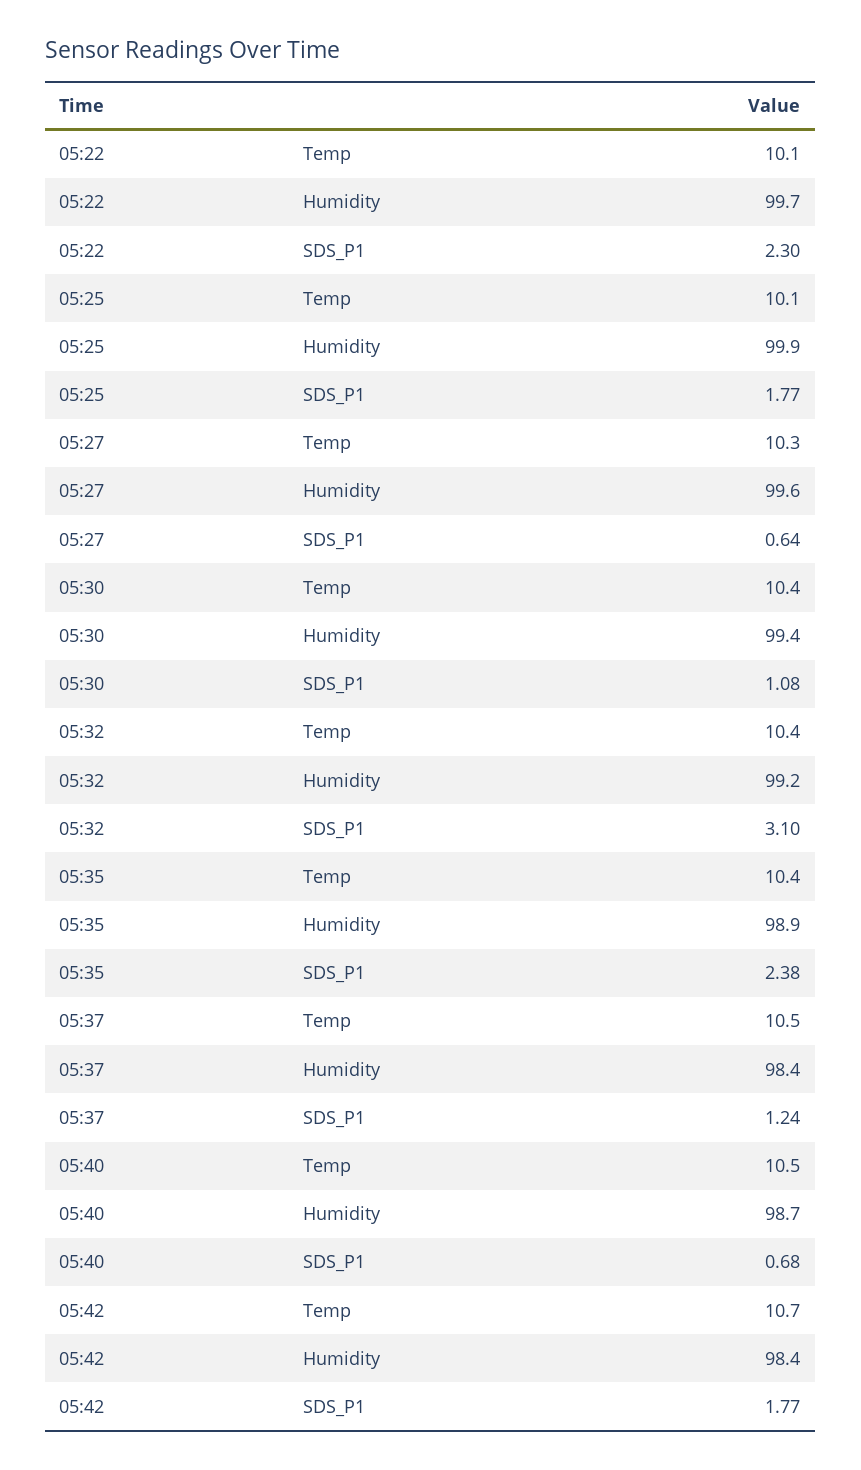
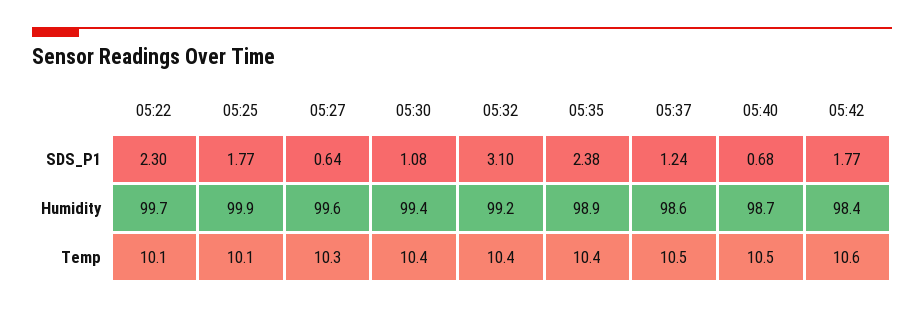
  {
    "05:22": {
      "Temp": 10.1,
      "Humidity": 99.7,
      "SDS_P1": 2.3
    },
    "05:25": {
      "Temp": 10.1,
      "Humidity": 99.9,
      "SDS_P1": 1.77
    },
    "05:27": {
      "Temp": 10.3,
      "Humidity": 99.6,
      "SDS_P1": 0.64
    },
    "05:30": {
      "Temp": 10.4,
      "Humidity": 99.4,
      "SDS_P1": 1.08
    },
    "05:32": {
      "Temp": 10.4,
      "Humidity": 99.2,
      "SDS_P1": 3.1
    },
    "05:35": {
      "Temp": 10.4,
      "Humidity": 98.9,
      "SDS_P1": 2.38
    },
    "05:37": {
      "Temp": 10.5,
-     "Humidity": 98.4,
+     "Humidity": 98.6,
      "SDS_P1": 1.24
    },
    "05:40": {
      "Temp": 10.5,
      "Humidity": 98.7,
      "SDS_P1": 0.68
    },
    "05:42": {
-     "Temp": 10.7,
+     "Temp": 10.6,
      "Humidity": 98.4,
      "SDS_P1": 1.77
    }
  }

